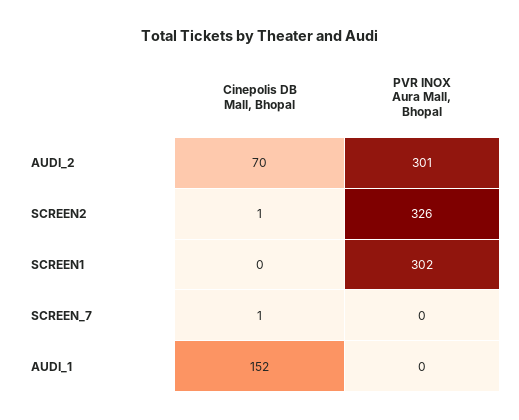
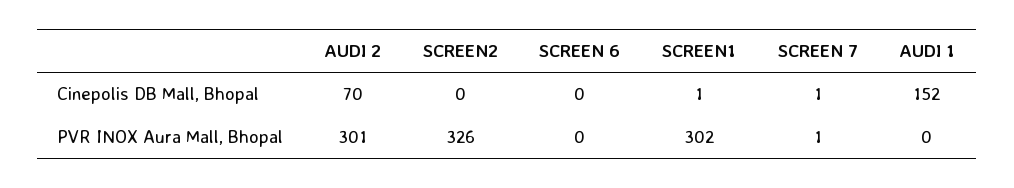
  {
    "Cinepolis DB Mall, Bhopal": {
      "AUDI_2": 70,
-     "SCREEN2": 1,
+     "SCREEN2": 0,
-     "SCREEN1": 0,
+     "SCREEN1": 1,
      "SCREEN_7": 1,
-     "AUDI_1": 152
+     "AUDI_1": 152,
+     "SCREEN 6": 0
    },
    "PVR INOX Aura Mall, Bhopal": {
      "AUDI_2": 301,
      "SCREEN2": 326,
      "SCREEN1": 302,
-     "SCREEN_7": 0,
+     "SCREEN_7": 1,
-     "AUDI_1": 0
+     "AUDI_1": 0,
+     "SCREEN 6": 0
    }
  }

